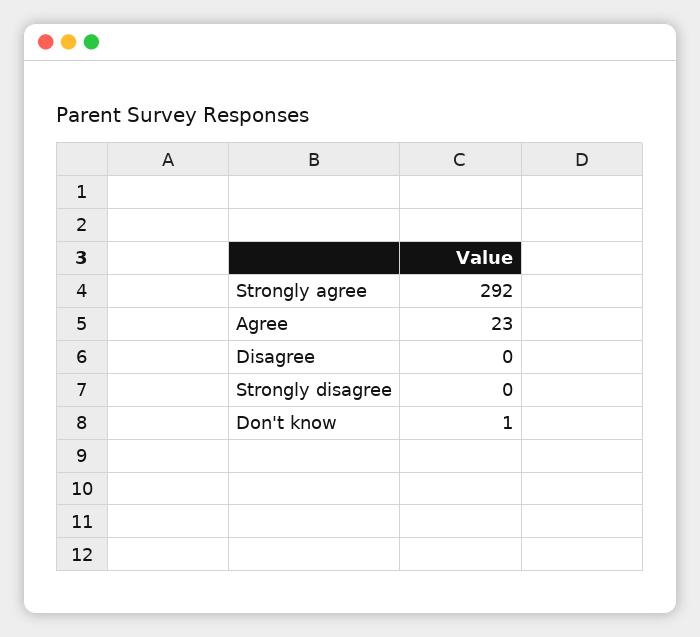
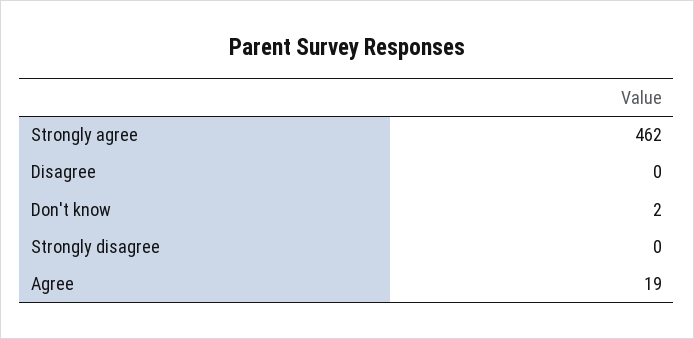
  {
-   "Strongly agree": 292,
+   "Strongly agree": 462,
-   "Agree": 23,
+   "Agree": 19,
    "Disagree": 0,
    "Strongly disagree": 0,
-   "Don't know": 1
+   "Don't know": 2
  }

